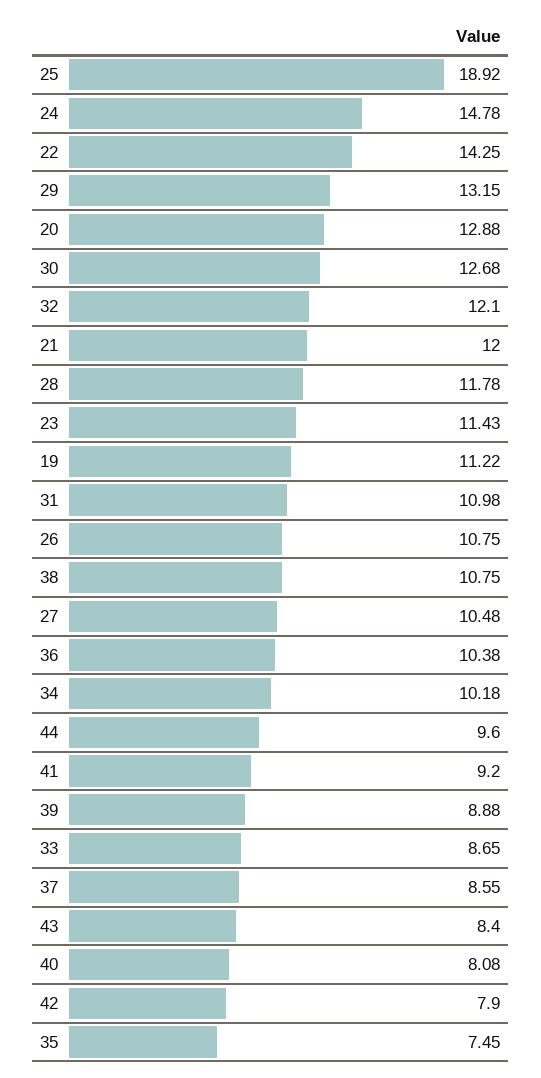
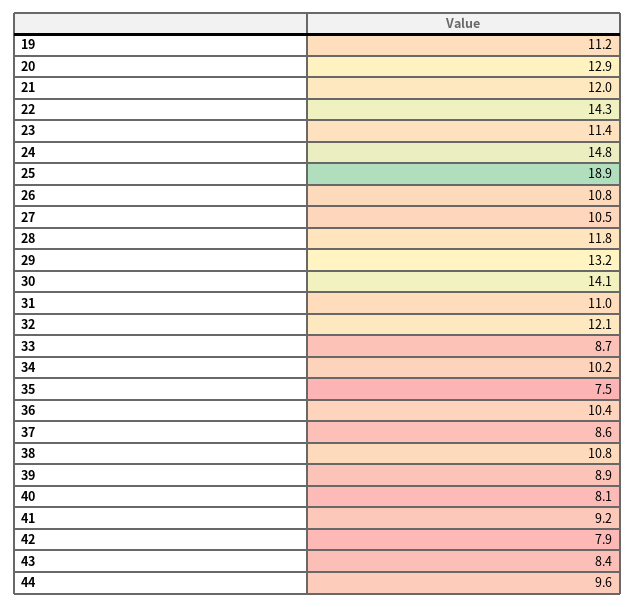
  {
    "25": 18.92,
    "24": 14.78,
    "22": 14.25,
    "29": 13.15,
    "20": 12.88,
-   "30": 12.68,
+   "30": 14.1,
    "32": 12.1,
    "21": 12,
    "28": 11.78,
    "23": 11.43,
    "19": 11.22,
    "31": 10.98,
    "26": 10.75,
    "38": 10.75,
    "27": 10.48,
    "36": 10.38,
    "34": 10.18,
    "44": 9.6,
    "41": 9.2,
    "39": 8.88,
    "33": 8.65,
    "37": 8.55,
    "43": 8.4,
    "40": 8.08,
    "42": 7.9,
    "35": 7.45
  }

